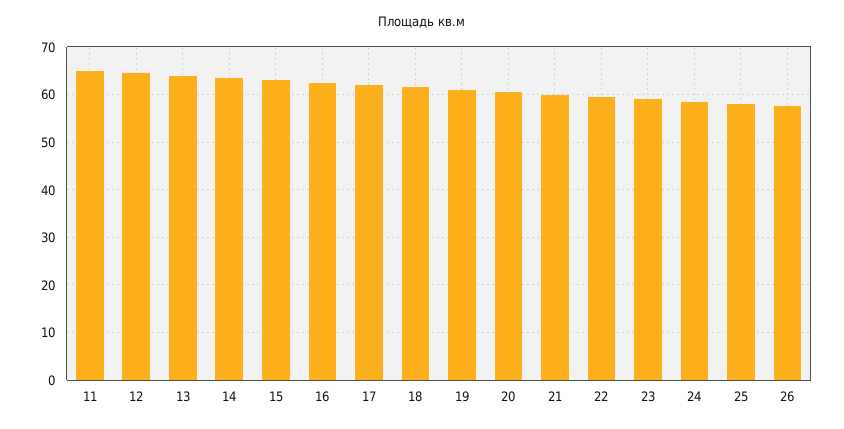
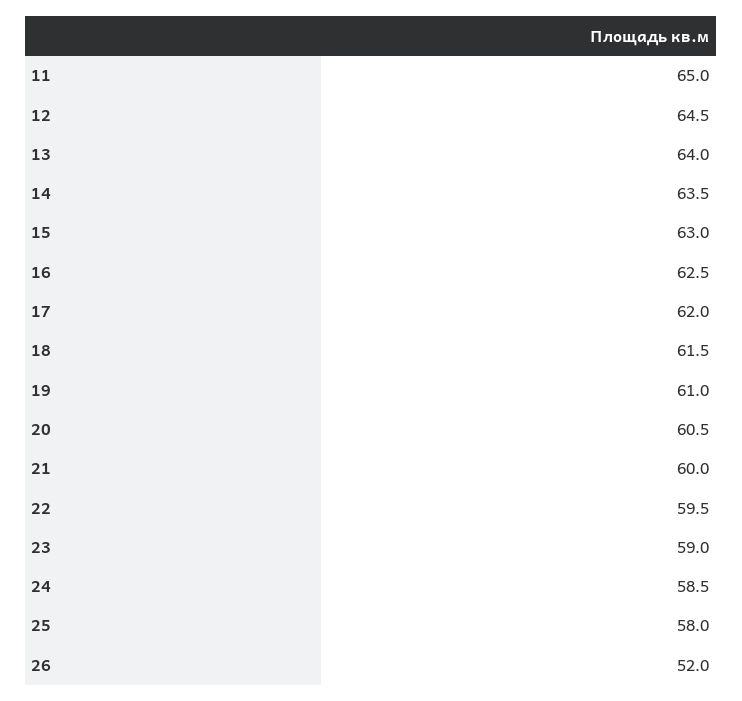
  {
    "11": 65,
    "12": 64.5,
    "13": 64,
    "14": 63.5,
    "15": 63,
    "16": 62.5,
    "17": 62,
    "18": 61.5,
    "19": 61,
    "20": 60.5,
    "21": 60,
    "22": 59.5,
    "23": 59,
    "24": 58.5,
    "25": 58,
-   "26": 58
+   "26": 52
  }

